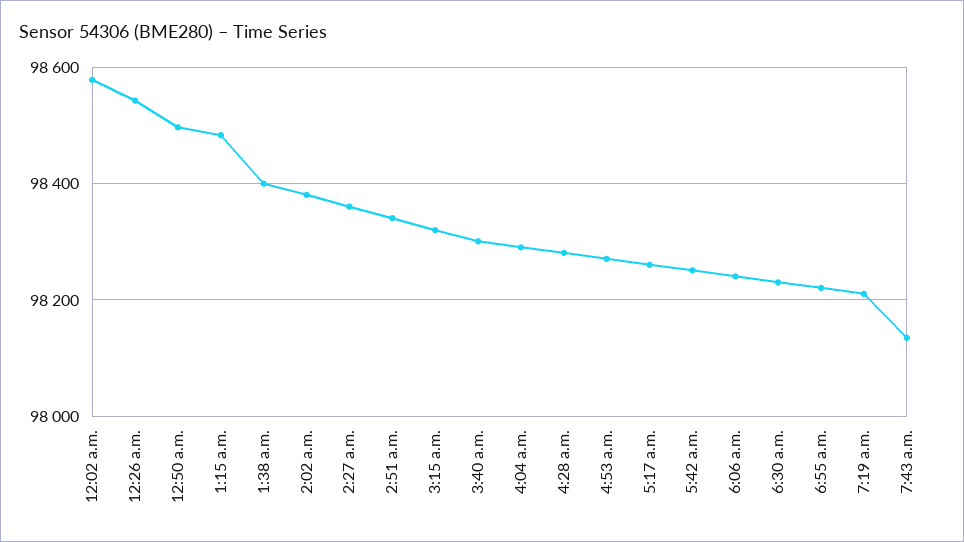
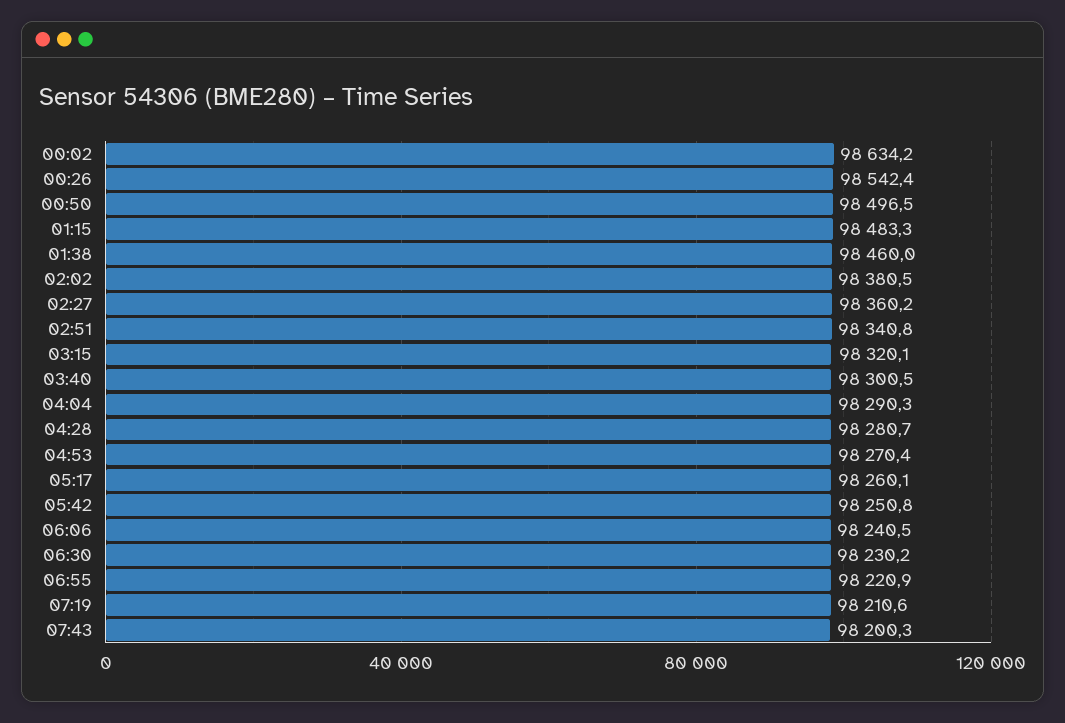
  {
-   "12:02 a.m.": 98580,
+   "12:02 a.m.": 98634.2,
    "12:26 a.m.": 98542.4,
    "12:50 a.m.": 98496.5,
    "1:15 a.m.": 98483.3,
-   "1:38 a.m.": 98400,
+   "1:38 a.m.": 98460,
    "2:02 a.m.": 98380.5,
    "2:27 a.m.": 98360.2,
    "2:51 a.m.": 98340.8,
    "3:15 a.m.": 98320.1,
    "3:40 a.m.": 98300.5,
    "4:04 a.m.": 98290.3,
    "4:28 a.m.": 98280.7,
    "4:53 a.m.": 98270.4,
    "5:17 a.m.": 98260.1,
    "5:42 a.m.": 98250.8,
    "6:06 a.m.": 98240.5,
    "6:30 a.m.": 98230.2,
    "6:55 a.m.": 98220.9,
    "7:19 a.m.": 98210.6,
-   "7:43 a.m.": 98140
+   "7:43 a.m.": 98200.3
  }

